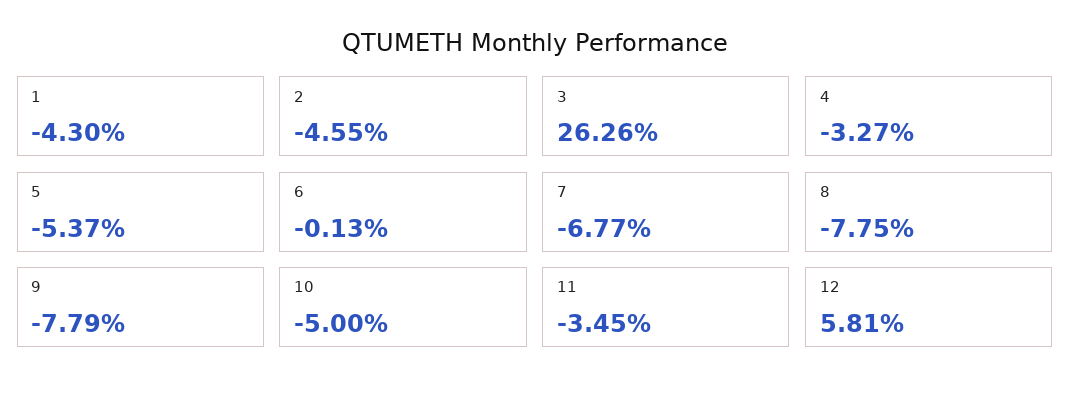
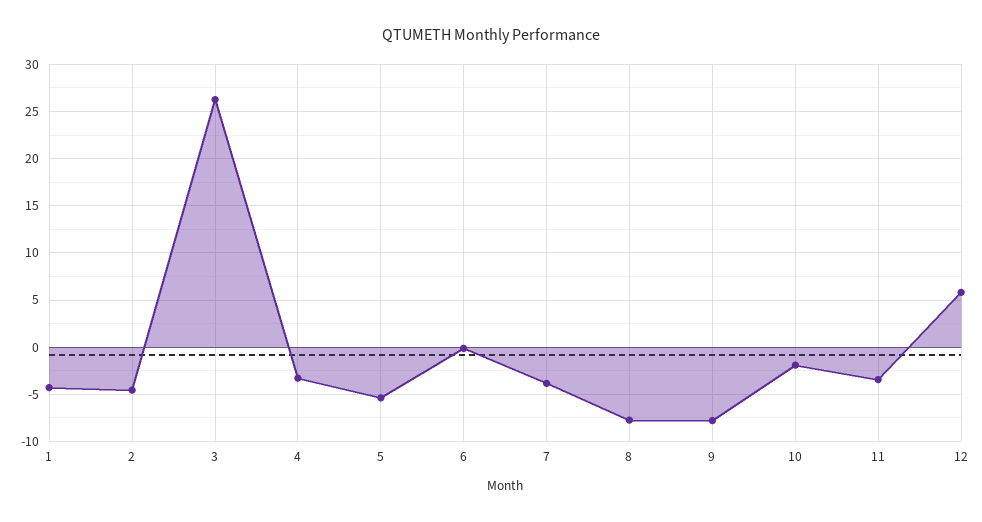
  {
    "1": -4.3,
    "2": -4.55,
    "3": 26.26,
    "4": -3.27,
    "5": -5.37,
    "6": -0.13,
-   "7": -6.77,
+   "7": -4,
    "8": -7.75,
    "9": -7.79,
-   "10": -5,
+   "10": -2,
    "11": -3.45,
    "12": 5.81
  }

